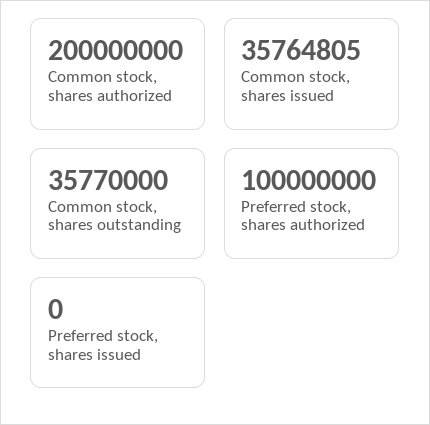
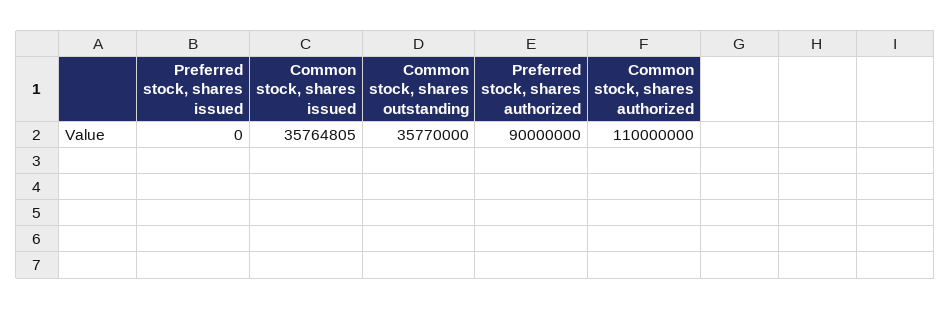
  {
-   "Common stock, shares authorized": 200000000,
+   "Common stock, shares authorized": 110000000,
    "Common stock, shares issued": 35764805,
    "Common stock, shares outstanding": 35770000,
-   "Preferred stock, shares authorized": 100000000,
+   "Preferred stock, shares authorized": 90000000,
    "Preferred stock, shares issued": 0
  }

